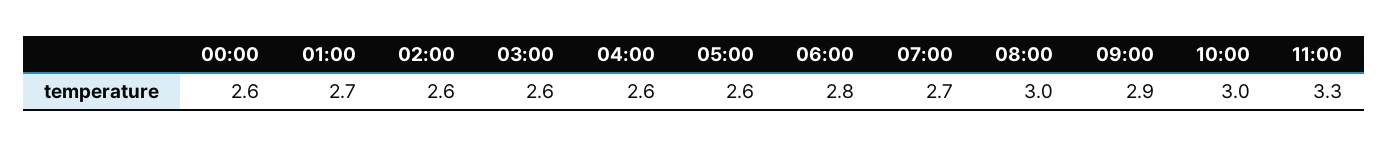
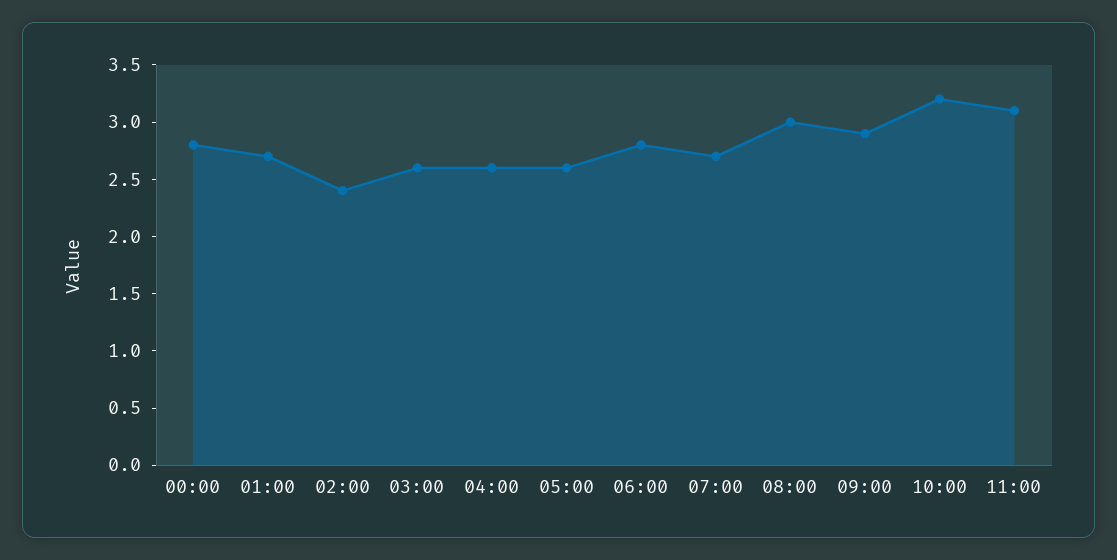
  {
-   "00:00": 2.6,
+   "00:00": 2.8,
    "01:00": 2.7,
-   "02:00": 2.6,
+   "02:00": 2.4,
    "03:00": 2.6,
    "04:00": 2.6,
    "05:00": 2.6,
    "06:00": 2.8,
    "07:00": 2.7,
    "08:00": 3,
    "09:00": 2.9,
-   "10:00": 3,
+   "10:00": 3.2,
-   "11:00": 3.3
+   "11:00": 3.1
  }

